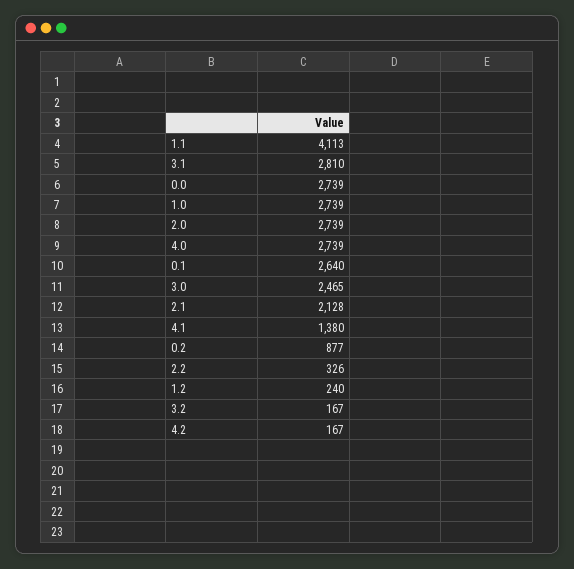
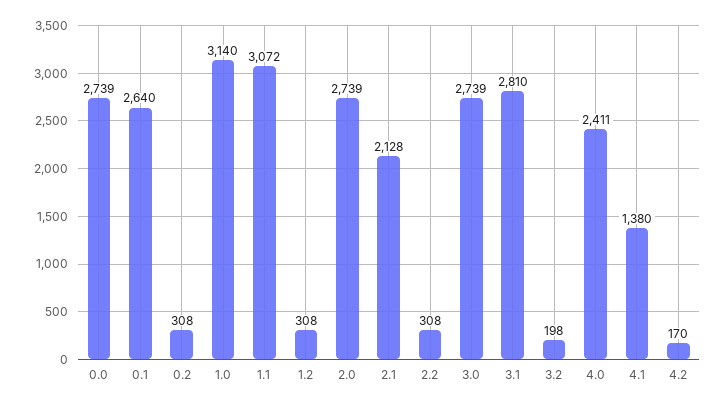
  {
-   "1.1": 4113,
+   "1.1": 3072,
    "3.1": 2810,
    "0.0": 2739,
-   "1.0": 2739,
+   "1.0": 3140,
    "2.0": 2739,
-   "4.0": 2739,
+   "4.0": 2411,
    "0.1": 2640,
-   "3.0": 2465,
+   "3.0": 2739,
    "2.1": 2128,
    "4.1": 1380,
-   "0.2": 877,
+   "0.2": 308,
-   "2.2": 326,
+   "2.2": 308,
-   "1.2": 240,
+   "1.2": 308,
-   "3.2": 167,
+   "3.2": 198,
-   "4.2": 167
+   "4.2": 170
  }

